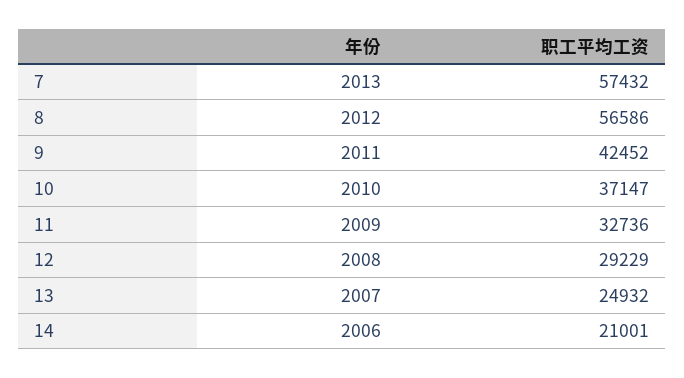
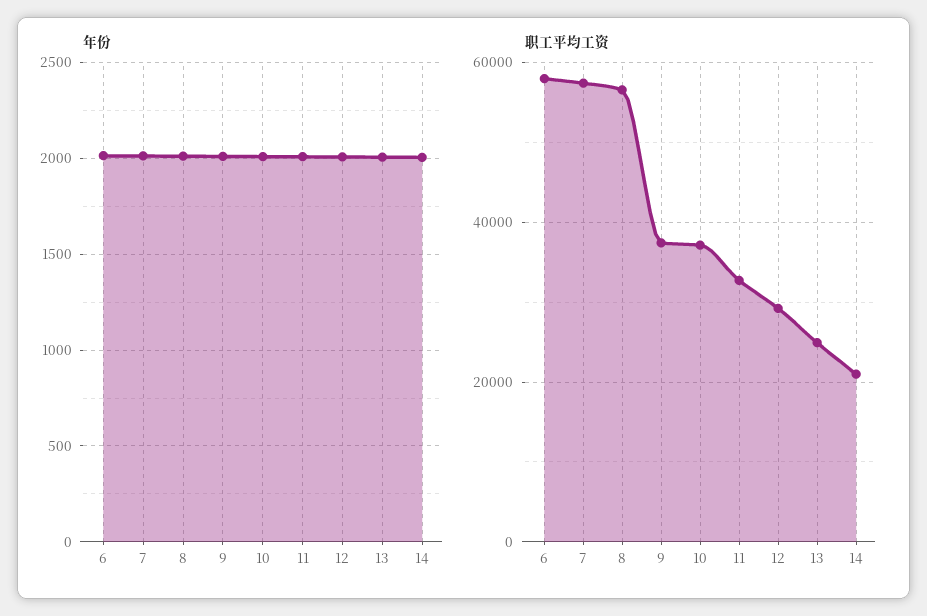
  {
    "年份": {
      "7": 2013,
      "8": 2012,
      "9": 2011,
      "10": 2010,
      "11": 2009,
      "12": 2008,
      "13": 2007,
-     "14": 2006
+     "14": 2006,
+     "6": 2000
    },
    "职工平均工资": {
      "7": 57432,
      "8": 56586,
-     "9": 42452,
+     "9": 38000,
      "10": 37147,
      "11": 32736,
      "12": 29229,
      "13": 24932,
-     "14": 21001
+     "14": 21001,
+     "6": 58000
    }
  }

